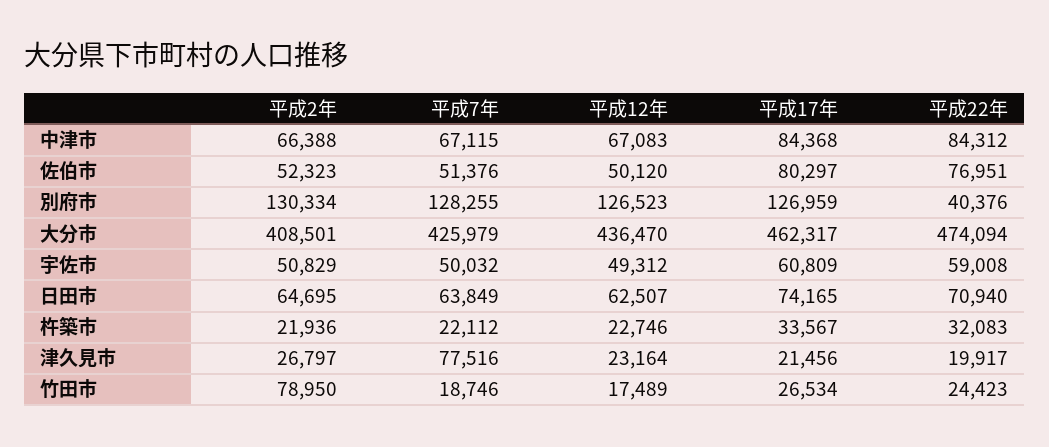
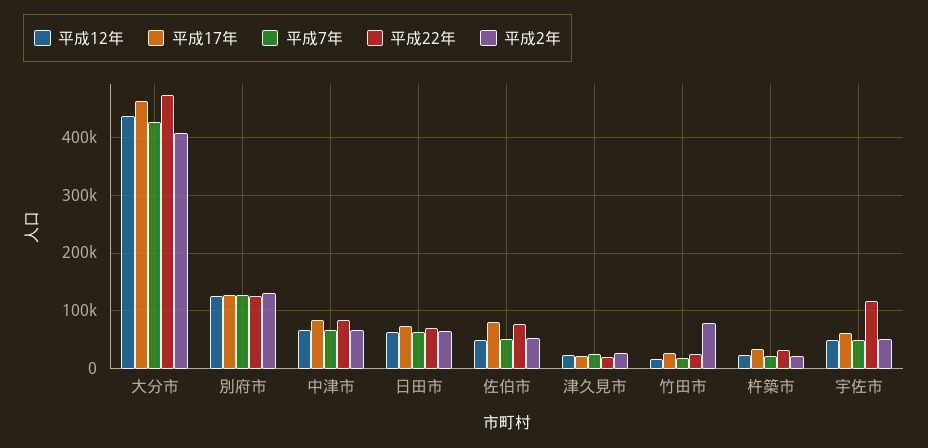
  {
    "平成2年": {
      "中津市": 66388,
      "佐伯市": 52323,
      "別府市": 130334,
      "大分市": 408501,
      "宇佐市": 50829,
      "日田市": 64695,
      "杵築市": 21936,
      "津久見市": 26797,
      "竹田市": 78950
    },
    "平成7年": {
      "中津市": 67115,
      "佐伯市": 51376,
      "別府市": 128255,
      "大分市": 425979,
      "宇佐市": 50032,
      "日田市": 63849,
      "杵築市": 22112,
-     "津久見市": 77516,
+     "津久見市": 20000,
      "竹田市": 18746
    },
    "平成12年": {
      "中津市": 67083,
      "佐伯市": 50120,
      "別府市": 126523,
      "大分市": 436470,
      "宇佐市": 49312,
      "日田市": 62507,
      "杵築市": 22746,
      "津久見市": 23164,
      "竹田市": 17489
    },
    "平成17年": {
      "中津市": 84368,
      "佐伯市": 80297,
      "別府市": 126959,
      "大分市": 462317,
      "宇佐市": 60809,
      "日田市": 74165,
      "杵築市": 33567,
      "津久見市": 21456,
      "竹田市": 26534
    },
    "平成22年": {
      "中津市": 84312,
      "佐伯市": 76951,
-     "別府市": 40376,
+     "別府市": 120000,
      "大分市": 474094,
-     "宇佐市": 59008,
+     "宇佐市": 120000,
      "日田市": 70940,
      "杵築市": 32083,
      "津久見市": 19917,
      "竹田市": 24423
    }
  }

